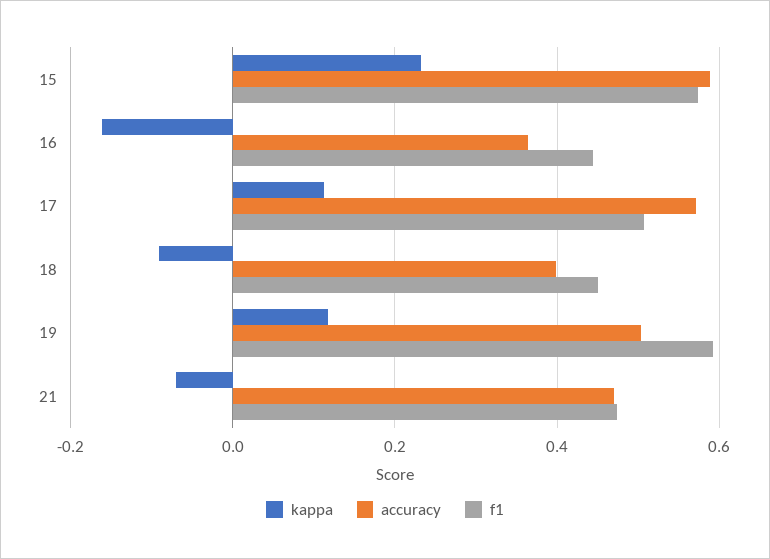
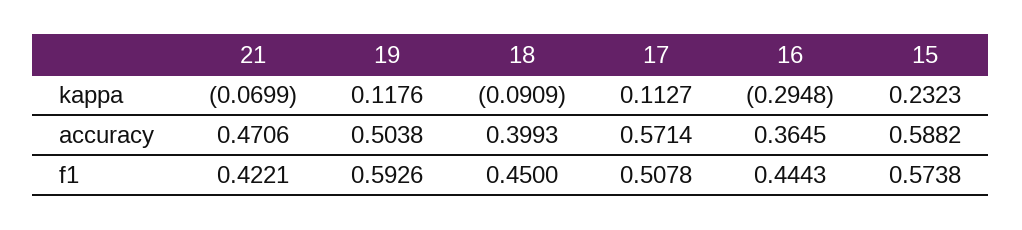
  {
    "kappa": {
      "15": 0.2323,
-     "16": -0.16,
+     "16": -0.2948,
      "17": 0.1127,
      "18": -0.0909,
      "19": 0.1176,
      "21": -0.0699
    },
    "accuracy": {
      "15": 0.5882,
      "16": 0.3645,
      "17": 0.5714,
      "18": 0.3993,
      "19": 0.5038,
      "21": 0.4706
    },
    "f1": {
      "15": 0.5738,
      "16": 0.4443,
      "17": 0.5078,
      "18": 0.45,
      "19": 0.5926,
-     "21": 0.48
+     "21": 0.4221
    }
  }

